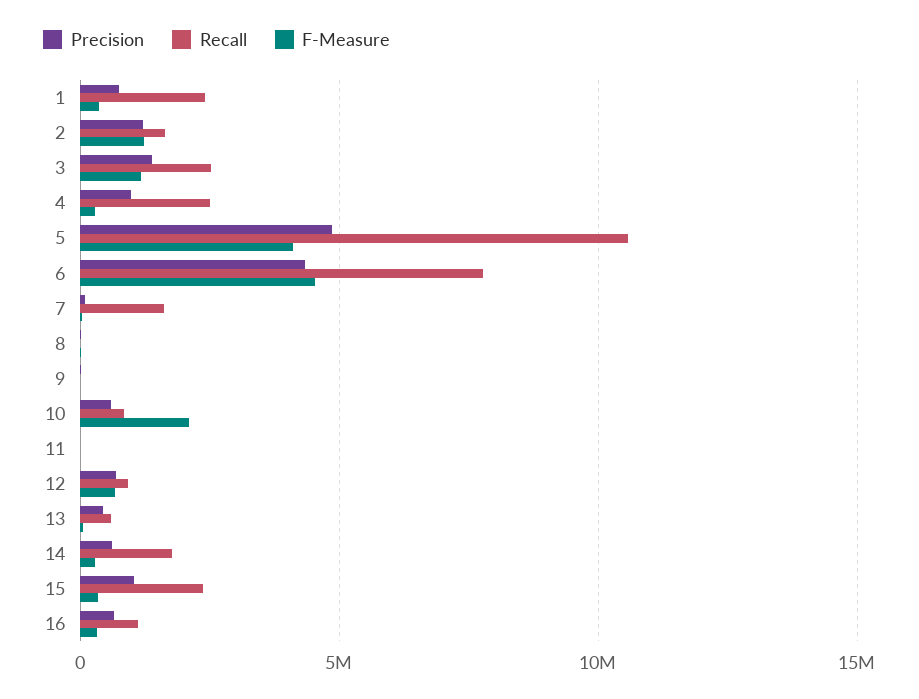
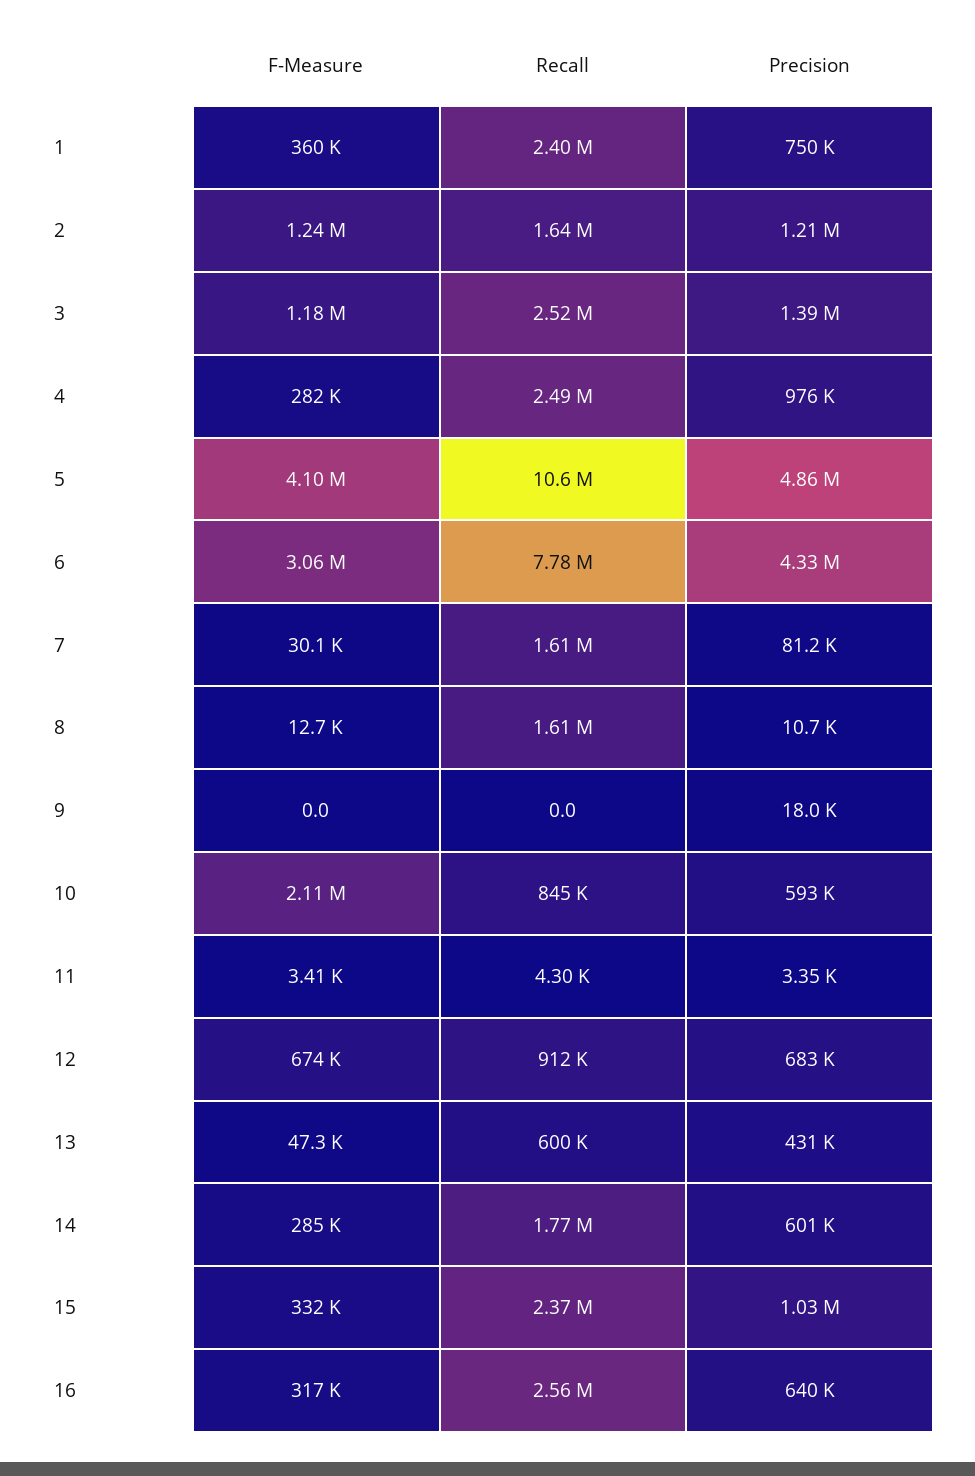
  {
    "Precision": {
      "1": 750000,
      "2": 1210000,
      "3": 1390000,
      "4": 976000,
      "5": 4860000,
      "6": 4330000,
      "7": 81200,
      "8": 10700,
      "9": 18000,
      "10": 593000,
      "11": 3350,
      "12": 683000,
      "13": 431000,
      "14": 601000,
      "15": 1030000,
      "16": 640000
    },
    "Recall": {
      "1": 2400000,
      "2": 1640000,
      "3": 2520000,
      "4": 2490000,
      "5": 10600000,
      "6": 7780000,
      "7": 1610000,
-     "8": 0,
+     "8": 1610000,
      "9": 0,
      "10": 845000,
      "11": 4300,
      "12": 912000,
      "13": 600000,
      "14": 1770000,
      "15": 2370000,
-     "16": 1000000
+     "16": 2560000
    },
    "F-Measure": {
      "1": 360000,
      "2": 1240000,
      "3": 1180000,
      "4": 282000,
      "5": 4100000,
-     "6": 4500000,
+     "6": 3060000,
      "7": 30100,
      "8": 12700,
      "9": 0,
      "10": 2110000,
      "11": 3410,
      "12": 674000,
      "13": 47300,
      "14": 285000,
      "15": 332000,
      "16": 317000
    }
  }

